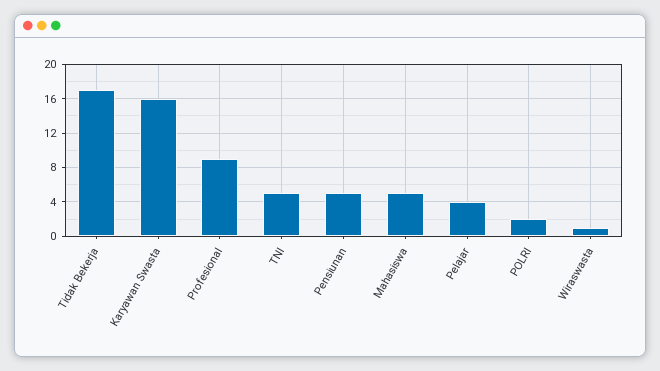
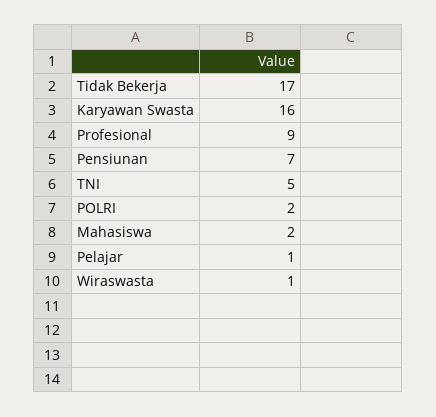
  {
    "Tidak Bekerja": 17,
    "Karyawan Swasta": 16,
    "Profesional": 9,
    "TNI": 5,
-   "Pensiunan": 5,
+   "Pensiunan": 7,
-   "Mahasiswa": 5,
+   "Mahasiswa": 2,
-   "Pelajar": 4,
+   "Pelajar": 1,
    "POLRI": 2,
    "Wiraswasta": 1
  }

